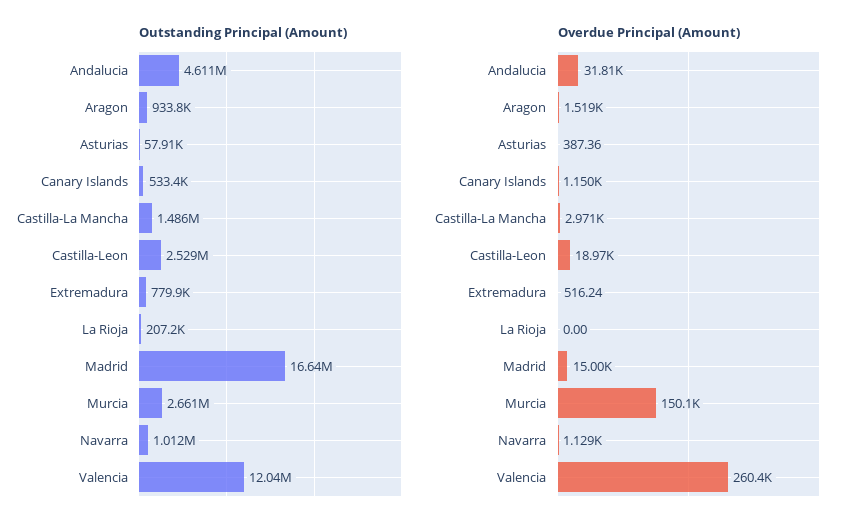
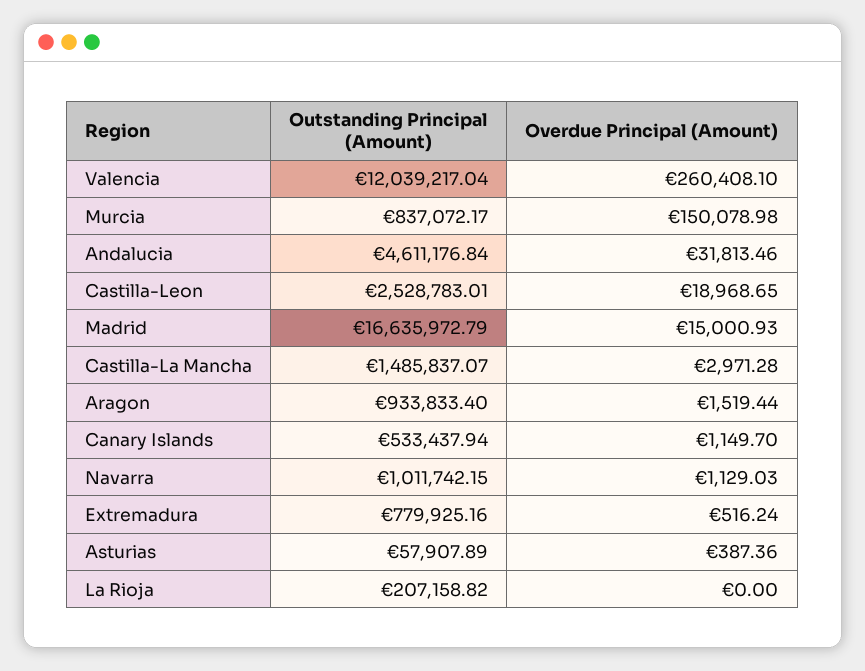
  {
    "Outstanding Principal (Amount)": {
      "Andalucia": 4611176.84,
      "Aragon": 933833.4,
      "Asturias": 57907.89,
      "Canary Islands": 533437.94,
      "Castilla-La Mancha": 1485837.07,
      "Castilla-Leon": 2528783.01,
      "Extremadura": 779925.16,
      "La Rioja": 207158.82,
      "Madrid": 16635972.79,
-     "Murcia": 2661000,
+     "Murcia": 837072.17,
      "Navarra": 1011742.15,
      "Valencia": 12039217.04
    },
    "Overdue Principal (Amount)": {
      "Andalucia": 31813.46,
      "Aragon": 1519.44,
      "Asturias": 387.36,
      "Canary Islands": 1149.7,
      "Castilla-La Mancha": 2971.28,
      "Castilla-Leon": 18968.65,
      "Extremadura": 516.24,
      "La Rioja": 0,
      "Madrid": 15000.93,
      "Murcia": 150078.98,
      "Navarra": 1129.03,
      "Valencia": 260408.1
    }
  }

